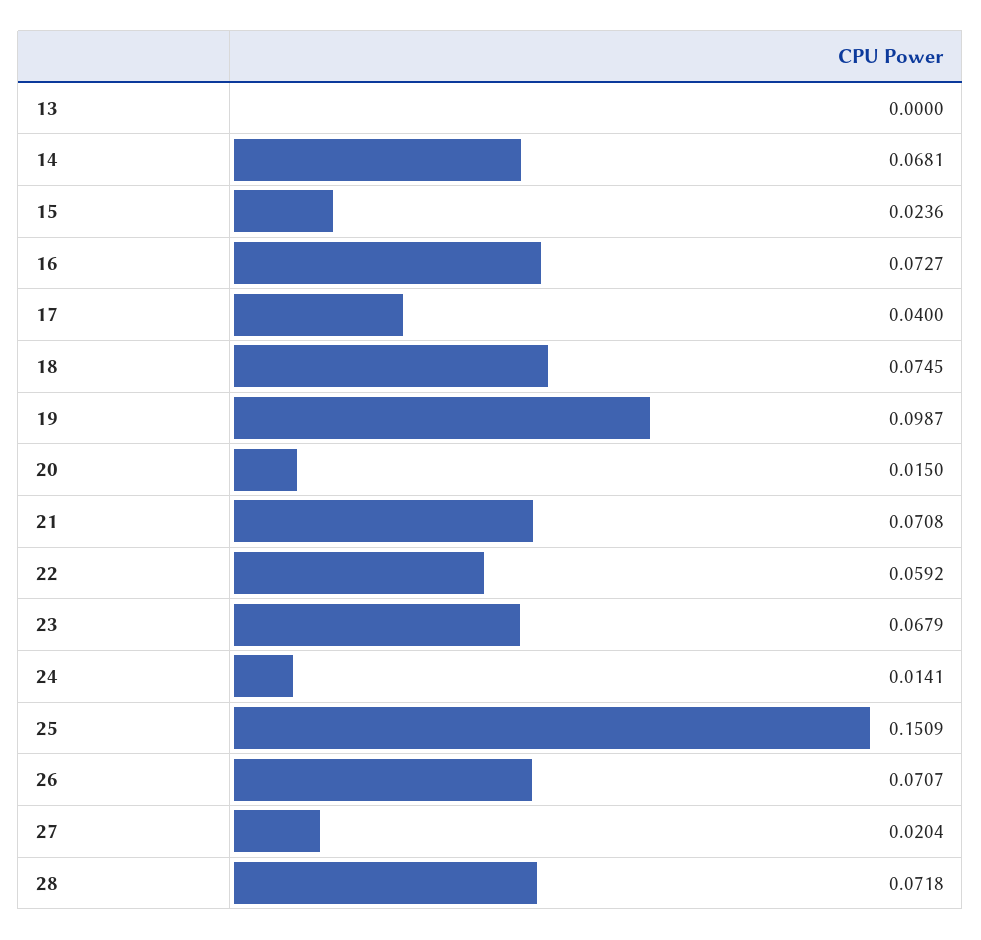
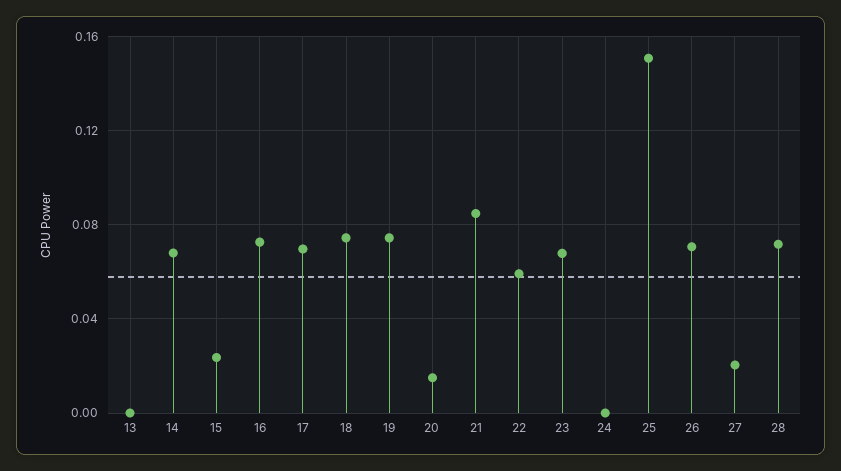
  {
    "13": 0,
    "14": 0.0681,
    "15": 0.0236,
    "16": 0.0727,
-   "17": 0.04,
+   "17": 0.07,
    "18": 0.0745,
-   "19": 0.0987,
+   "19": 0.075,
    "20": 0.015,
-   "21": 0.0708,
+   "21": 0.085,
    "22": 0.0592,
    "23": 0.0679,
-   "24": 0.0141,
+   "24": 0,
    "25": 0.1509,
    "26": 0.0707,
    "27": 0.0204,
    "28": 0.0718
  }

